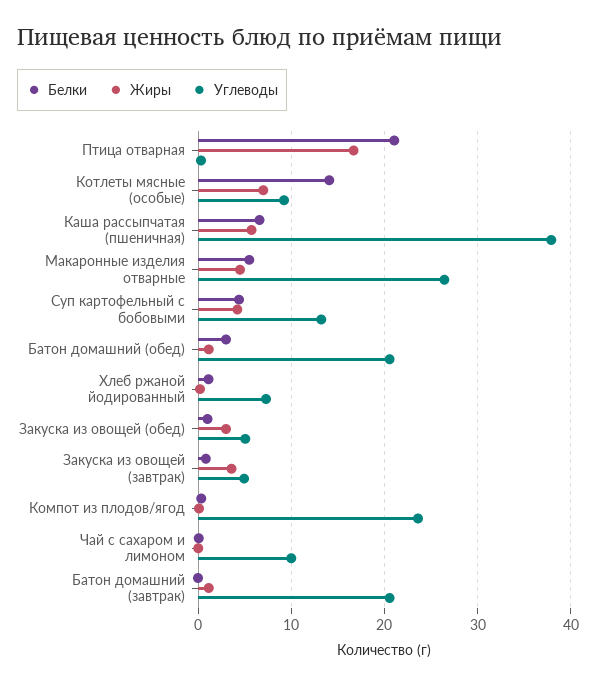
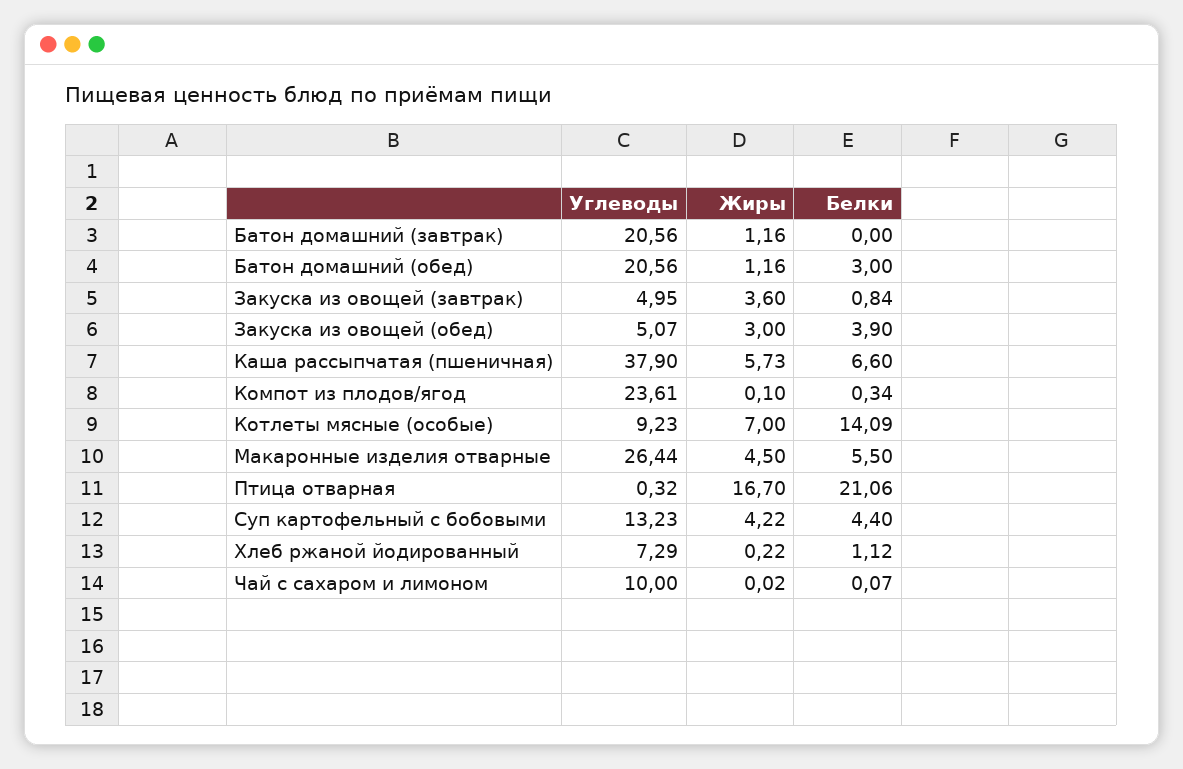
  {
    "Белки": {
      "Птица отварная": 21.06,
      "Котлеты мясные (особые)": 14.09,
      "Каша рассыпчатая (пшеничная)": 6.6,
      "Макаронные изделия отварные": 5.5,
      "Суп картофельный с бобовыми": 4.4,
      "Батон домашний (обед)": 3,
      "Хлеб ржаной йодированный": 1.12,
-     "Закуска из овощей (обед)": 1,
+     "Закуска из овощей (обед)": 3.9,
      "Закуска из овощей (завтрак)": 0.84,
      "Компот из плодов/ягод": 0.34,
      "Чай с сахаром и лимоном": 0.07,
      "Батон домашний (завтрак)": 0
    },
    "Жиры": {
      "Птица отварная": 16.7,
      "Котлеты мясные (особые)": 7,
      "Каша рассыпчатая (пшеничная)": 5.73,
      "Макаронные изделия отварные": 4.5,
      "Суп картофельный с бобовыми": 4.22,
      "Батон домашний (обед)": 1.16,
      "Хлеб ржаной йодированный": 0.22,
      "Закуска из овощей (обед)": 3,
      "Закуска из овощей (завтрак)": 3.6,
      "Компот из плодов/ягод": 0.1,
      "Чай с сахаром и лимоном": 0.02,
      "Батон домашний (завтрак)": 1.16
    },
    "Углеводы": {
      "Птица отварная": 0.32,
      "Котлеты мясные (особые)": 9.23,
      "Каша рассыпчатая (пшеничная)": 37.9,
      "Макаронные изделия отварные": 26.44,
      "Суп картофельный с бобовыми": 13.23,
      "Батон домашний (обед)": 20.56,
      "Хлеб ржаной йодированный": 7.29,
      "Закуска из овощей (обед)": 5.07,
      "Закуска из овощей (завтрак)": 4.95,
      "Компот из плодов/ягод": 23.61,
      "Чай с сахаром и лимоном": 10,
      "Батон домашний (завтрак)": 20.56
    }
  }

